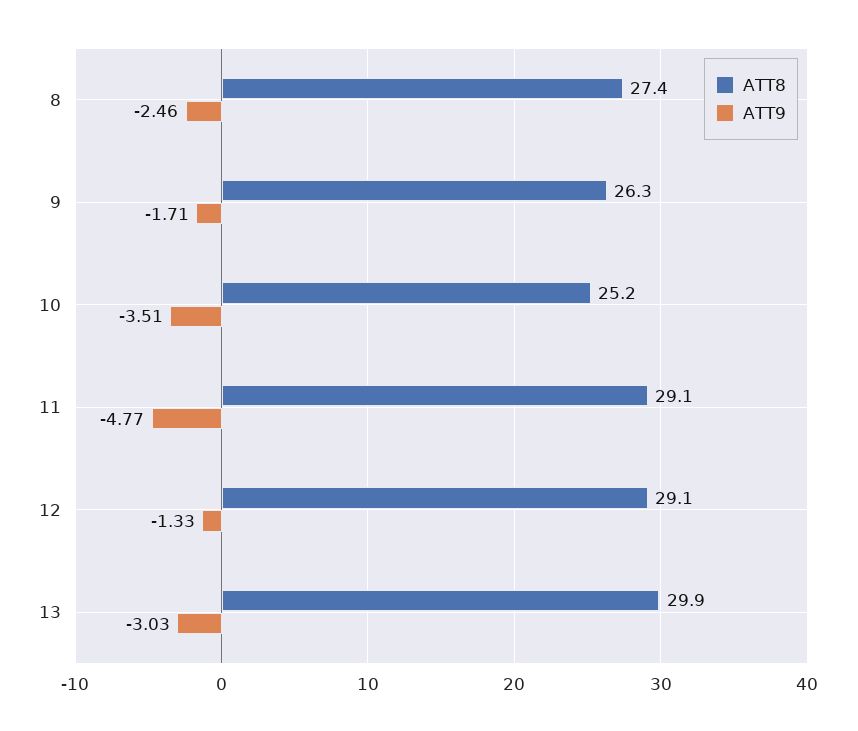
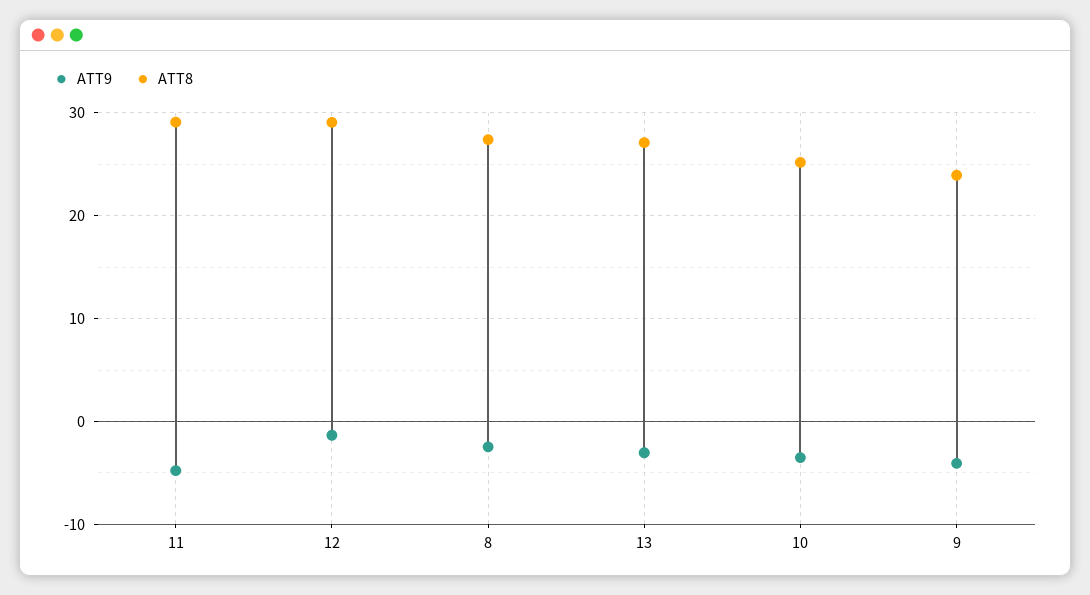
  {
    "ATT8": {
      "8": 27.4,
-     "9": 26.3,
+     "9": 24,
      "10": 25.2,
      "11": 29.1,
      "12": 29.1,
-     "13": 29.9
+     "13": 27
    },
    "ATT9": {
      "8": -2.46,
-     "9": -1.71,
+     "9": -4,
      "10": -3.51,
      "11": -4.77,
      "12": -1.33,
      "13": -3.03
    }
  }

